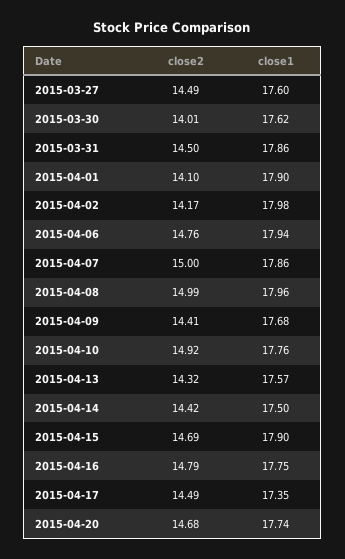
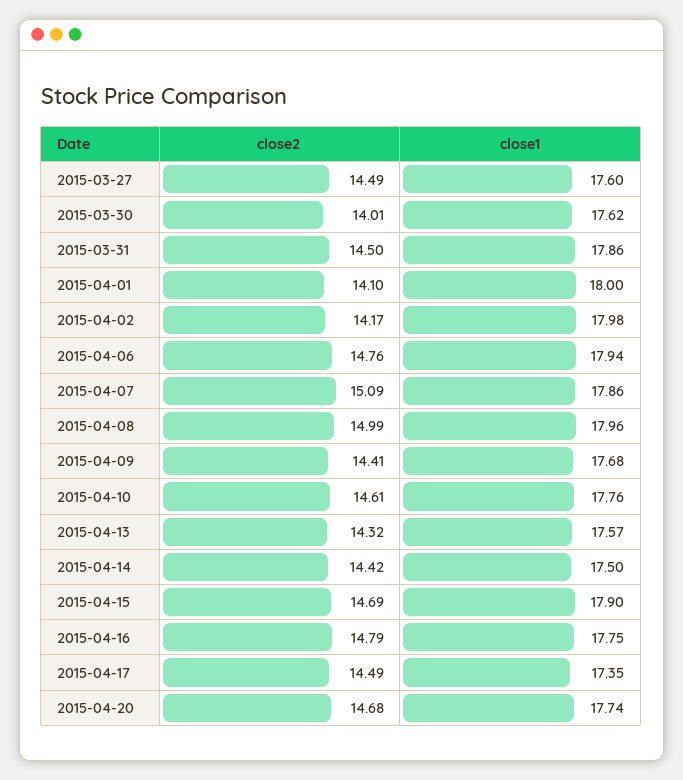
  {
    "close2": {
      "2015-03-27": 14.49,
      "2015-03-30": 14.01,
      "2015-03-31": 14.5,
      "2015-04-01": 14.1,
      "2015-04-02": 14.17,
      "2015-04-06": 14.76,
-     "2015-04-07": 15,
+     "2015-04-07": 15.09,
      "2015-04-08": 14.99,
      "2015-04-09": 14.41,
-     "2015-04-10": 14.92,
+     "2015-04-10": 14.61,
      "2015-04-13": 14.32,
      "2015-04-14": 14.42,
      "2015-04-15": 14.69,
      "2015-04-16": 14.79,
      "2015-04-17": 14.49,
      "2015-04-20": 14.68
    },
    "close1": {
      "2015-03-27": 17.6,
      "2015-03-30": 17.62,
      "2015-03-31": 17.86,
-     "2015-04-01": 17.9,
+     "2015-04-01": 18,
      "2015-04-02": 17.98,
      "2015-04-06": 17.94,
      "2015-04-07": 17.86,
      "2015-04-08": 17.96,
      "2015-04-09": 17.68,
      "2015-04-10": 17.76,
      "2015-04-13": 17.57,
      "2015-04-14": 17.5,
      "2015-04-15": 17.9,
      "2015-04-16": 17.75,
      "2015-04-17": 17.35,
      "2015-04-20": 17.74
    }
  }

